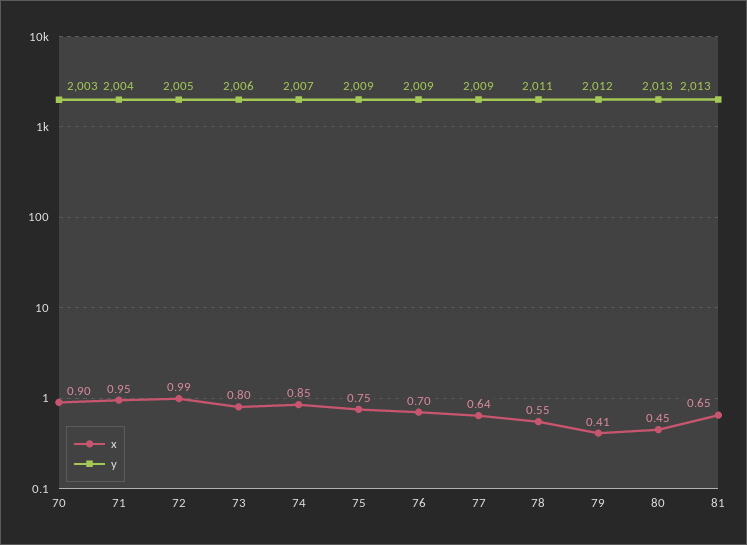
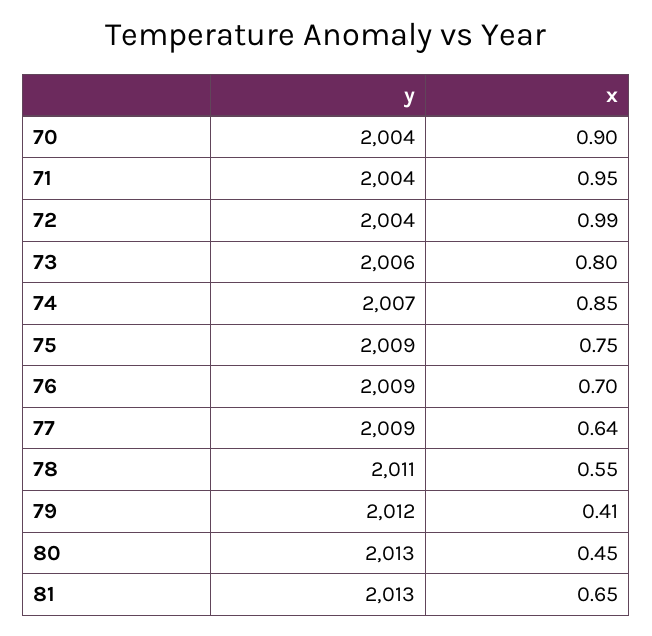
  {
    "x": {
      "70": 0.9,
      "71": 0.95,
      "72": 0.99,
      "73": 0.8,
      "74": 0.85,
      "75": 0.75,
      "76": 0.7,
      "77": 0.64,
      "78": 0.55,
      "79": 0.41,
      "80": 0.45,
      "81": 0.65
    },
    "y": {
-     "70": 2003,
+     "70": 2004,
      "71": 2004,
-     "72": 2005,
+     "72": 2004,
      "73": 2006,
      "74": 2007,
      "75": 2009,
      "76": 2009,
      "77": 2009,
      "78": 2011,
      "79": 2012,
      "80": 2013,
      "81": 2013
    }
  }

